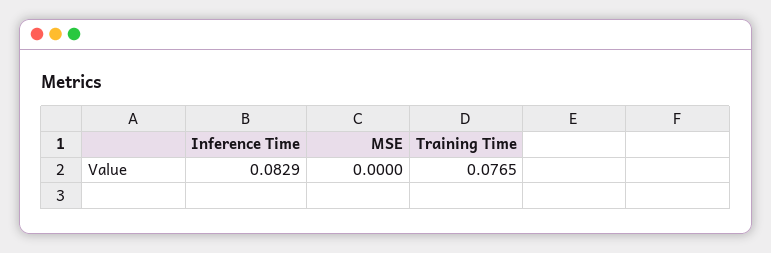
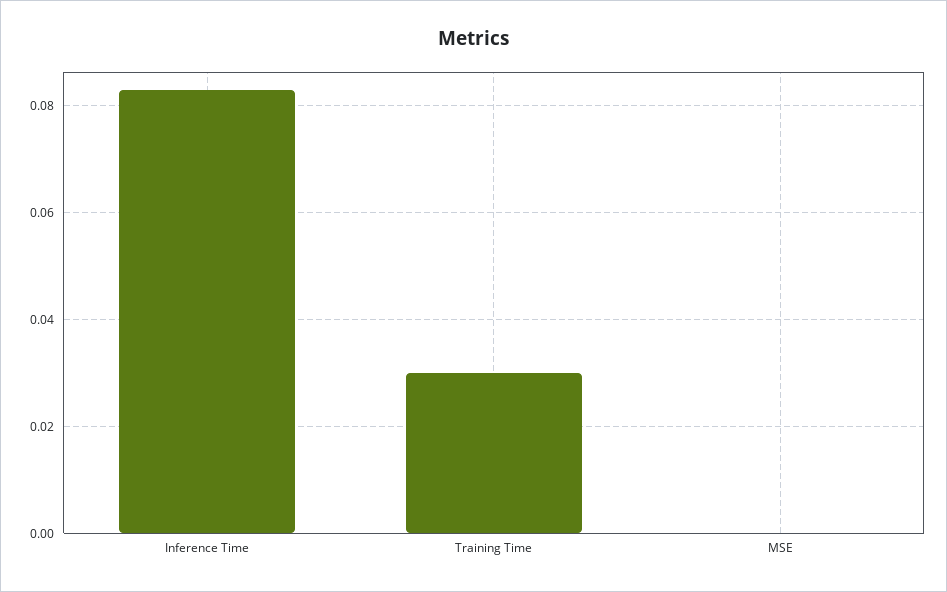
  {
    "Inference Time": 0.0829,
    "MSE": 0,
-   "Training Time": 0.0765
+   "Training Time": 0.03
  }

